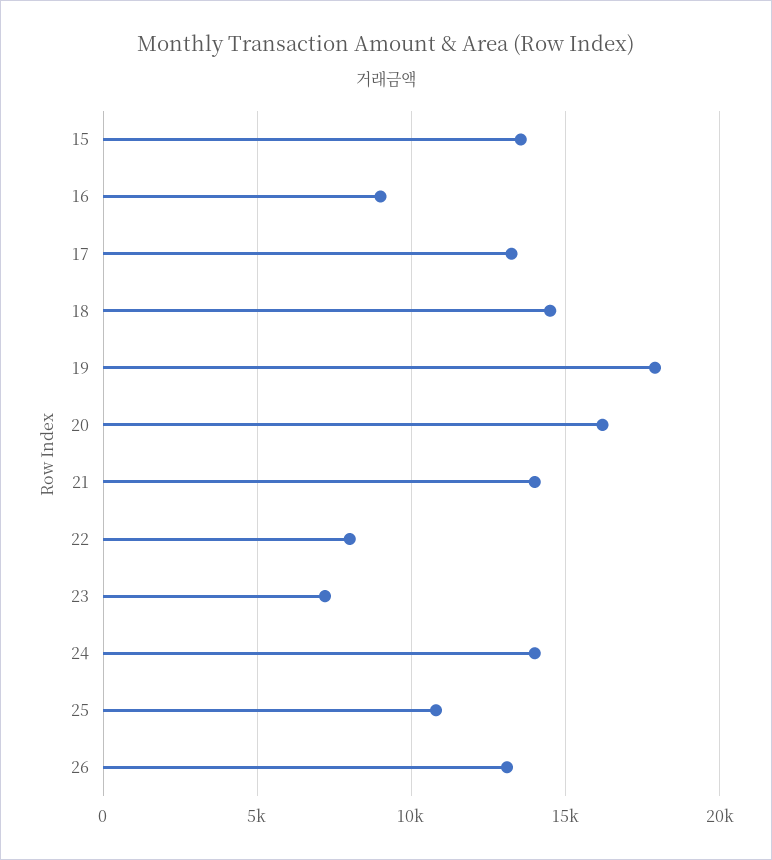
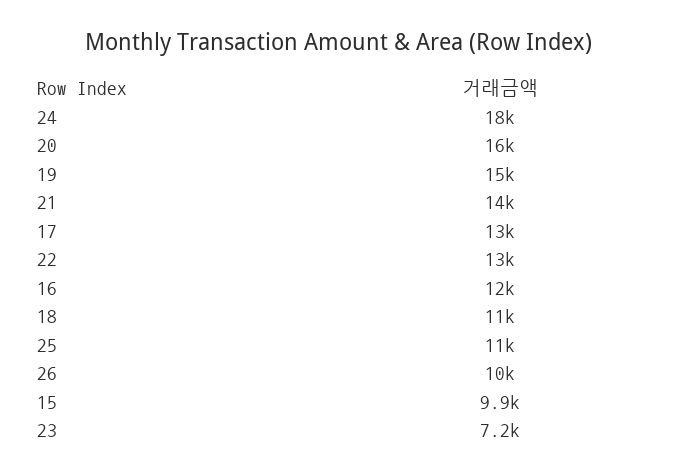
  {
-   "15": 13500,
+   "15": 9900,
-   "16": 9000,
+   "16": 12000,
    "17": 13000,
-   "18": 14500,
+   "18": 11000,
-   "19": 18000,
+   "19": 15000,
    "20": 16000,
    "21": 14000,
-   "22": 8000,
+   "22": 13000,
    "23": 7200,
-   "24": 14000,
+   "24": 18000,
    "25": 11000,
-   "26": 13000
+   "26": 10000
  }

